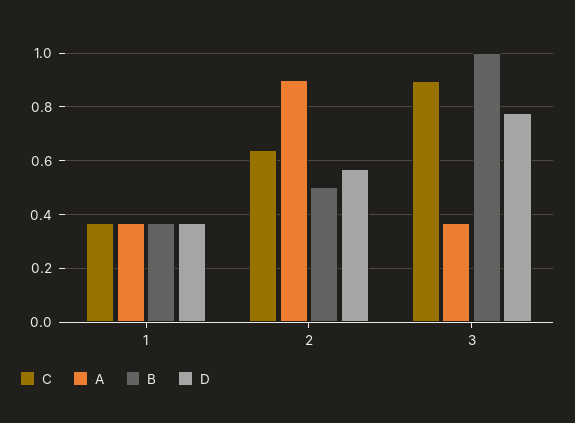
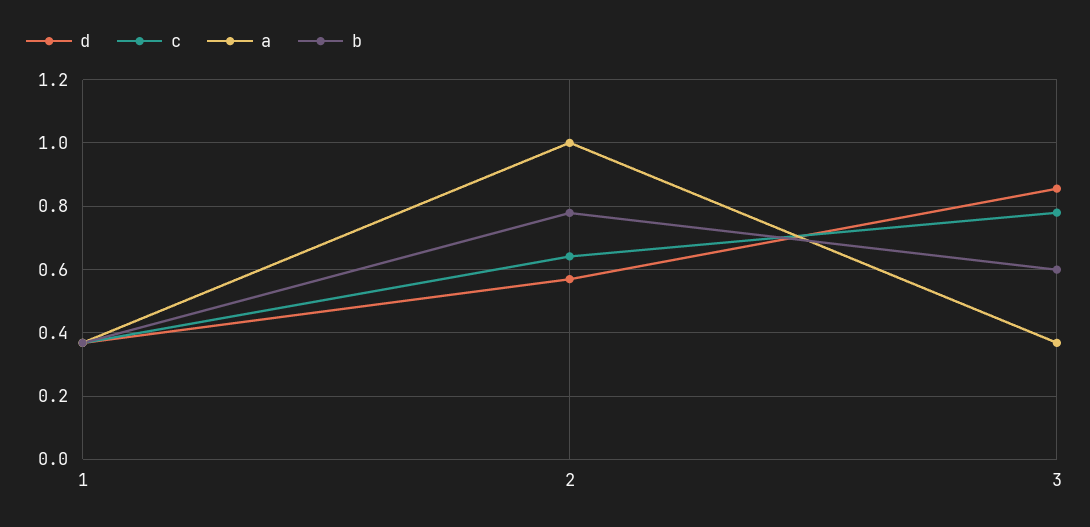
  {
    "C": {
      "1": 0.36,
      "2": 0.64,
-     "3": 0.9
+     "3": 0.78
    },
    "A": {
      "1": 0.36,
-     "2": 0.9,
+     "2": 1,
      "3": 0.36
    },
    "B": {
      "1": 0.36,
-     "2": 0.5,
+     "2": 0.78,
-     "3": 1
+     "3": 0.6
    },
    "D": {
      "1": 0.36,
      "2": 0.56,
-     "3": 0.775
+     "3": 0.86
    }
  }

